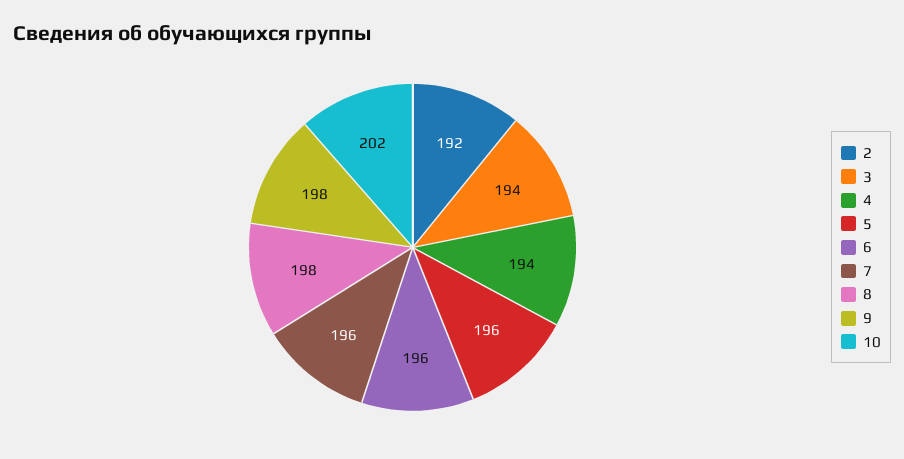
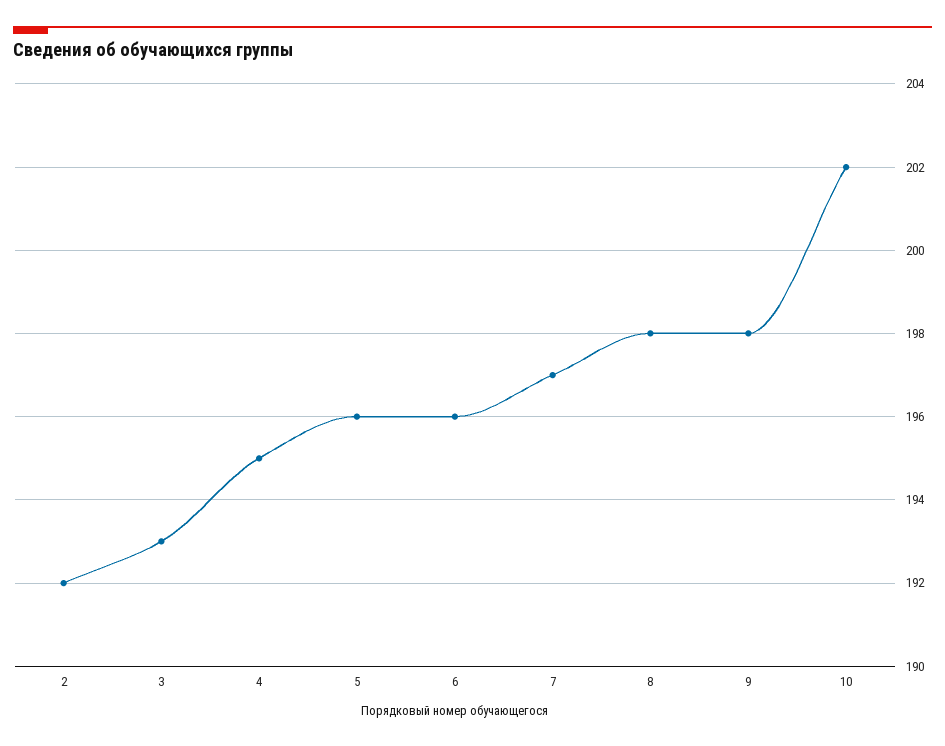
  {
    "2": 192,
-   "3": 194,
+   "3": 193,
-   "4": 194,
+   "4": 195,
    "5": 196,
    "6": 196,
-   "7": 196,
+   "7": 197,
    "8": 198,
    "9": 198,
    "10": 202
  }

